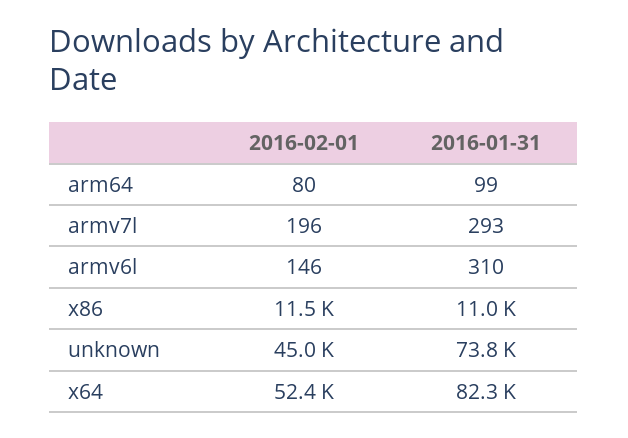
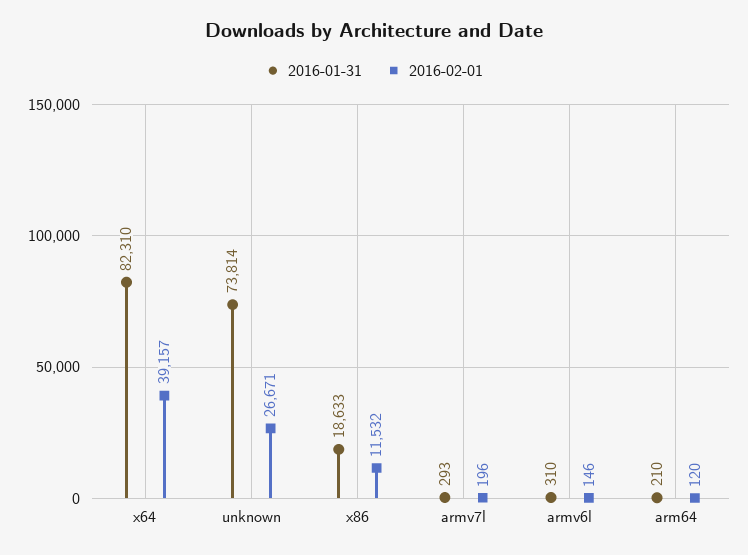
  {
    "2016-02-01": {
-     "arm64": 80,
+     "arm64": 120,
      "armv7l": 196,
      "armv6l": 146,
      "x86": 11532,
-     "unknown": 45000,
+     "unknown": 26671,
-     "x64": 52400
+     "x64": 39157
    },
    "2016-01-31": {
-     "arm64": 99,
+     "arm64": 210,
      "armv7l": 293,
      "armv6l": 310,
-     "x86": 11000,
+     "x86": 18633,
      "unknown": 73814,
      "x64": 82310
    }
  }

